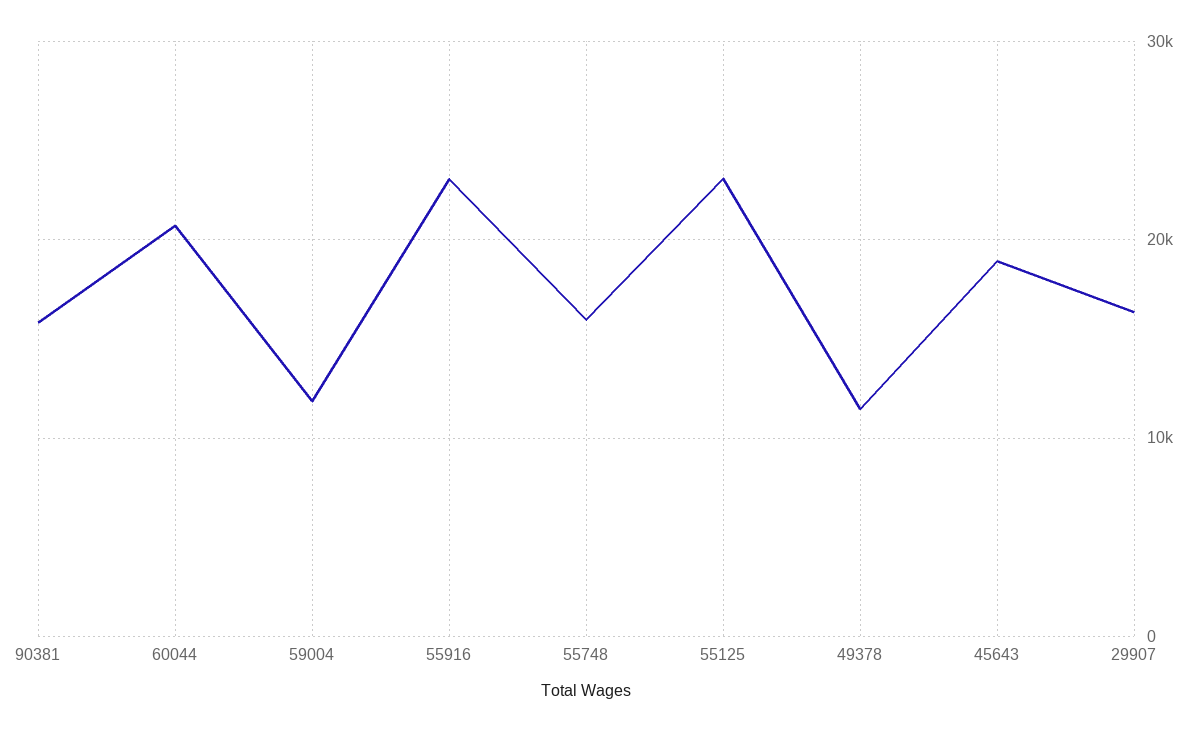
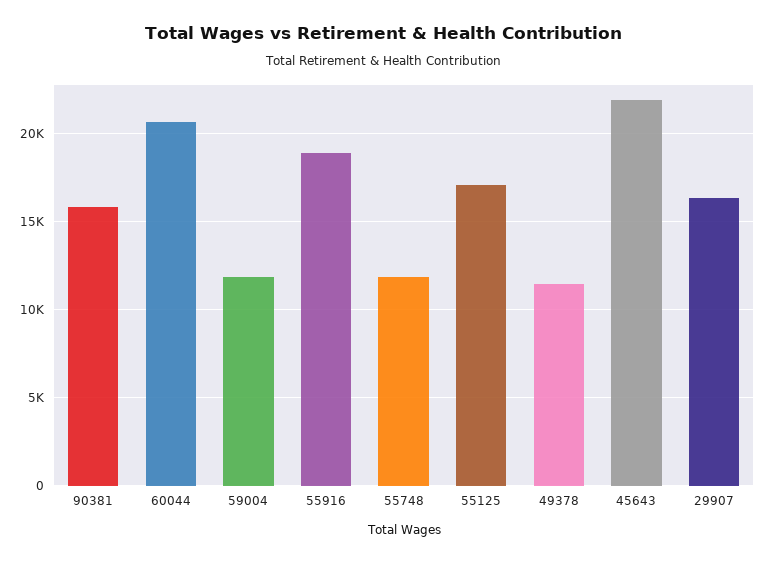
  {
    "90381": 16000,
    "60044": 20500,
    "59004": 12000,
-   "55916": 23000,
+   "55916": 19000,
-   "55748": 16000,
+   "55748": 12000,
-   "55125": 23000,
+   "55125": 17000,
    "49378": 11500,
-   "45643": 19000,
+   "45643": 22000,
    "29907": 16500
  }

